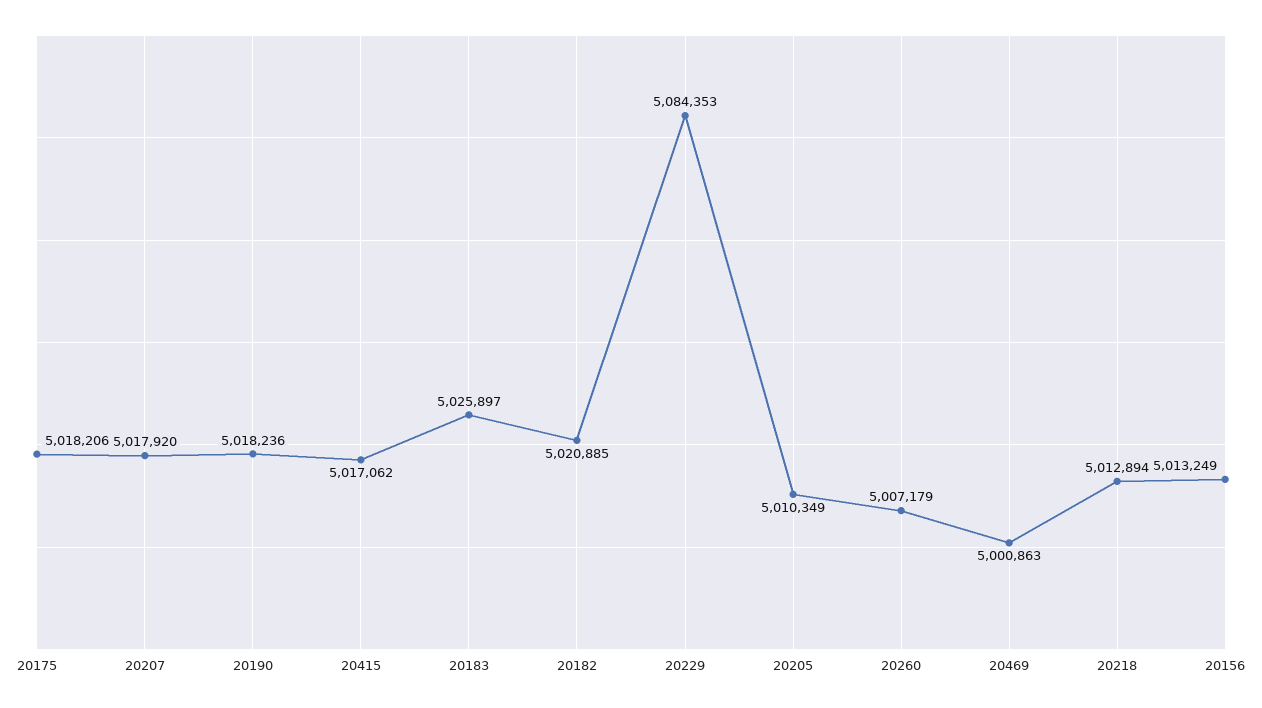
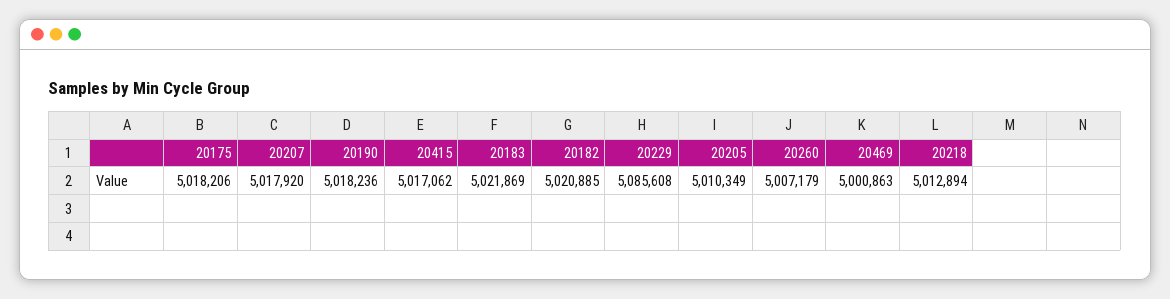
  {
    "20175": 5018206,
    "20207": 5017920,
    "20190": 5018236,
    "20415": 5017062,
-   "20183": 5025897,
+   "20183": 5021869,
    "20182": 5020885,
-   "20229": 5084353,
+   "20229": 5085608,
    "20205": 5010349,
    "20260": 5007179,
    "20469": 5000863,
-   "20218": 5012894,
+   "20218": 5012894
-   "20156": 5013249
  }

